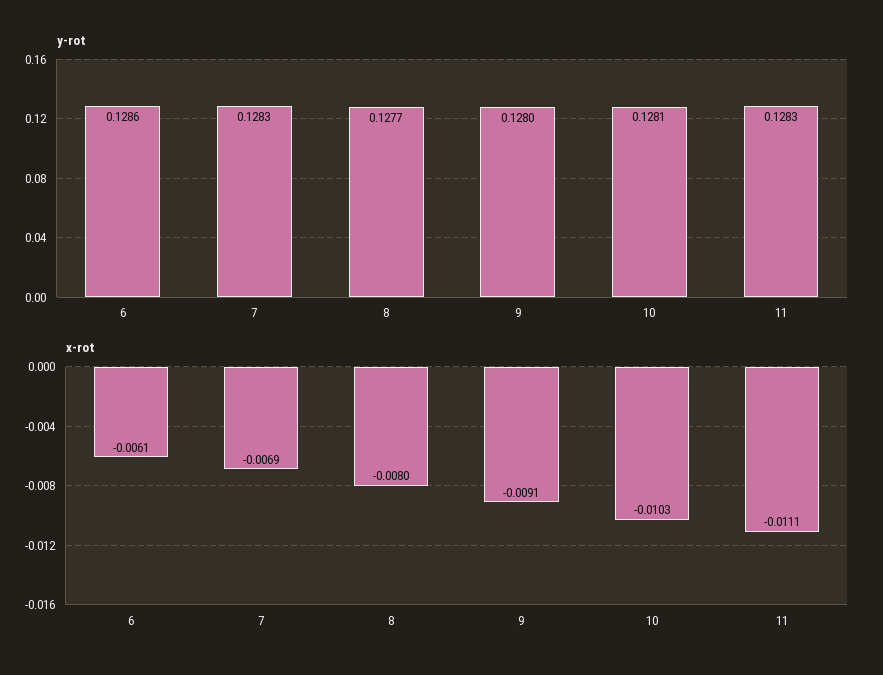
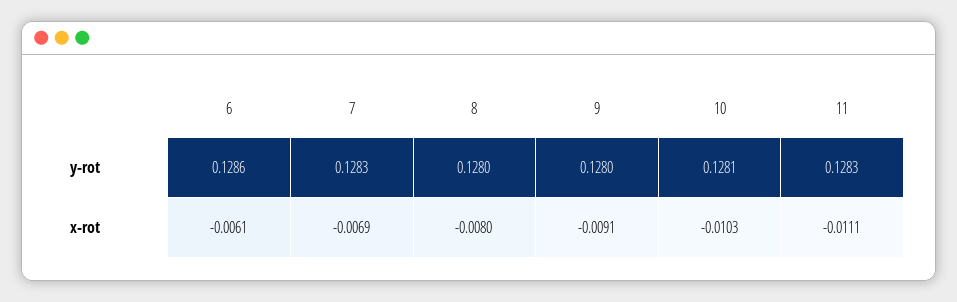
  {
    "y-rot": {
      "6": 0.1286,
      "7": 0.1283,
-     "8": 0.1277,
+     "8": 0.128,
      "9": 0.128,
      "10": 0.1281,
      "11": 0.1283
    },
    "x-rot": {
      "6": -0.0061,
      "7": -0.0069,
      "8": -0.008,
      "9": -0.0091,
      "10": -0.0103,
      "11": -0.0111
    }
  }

